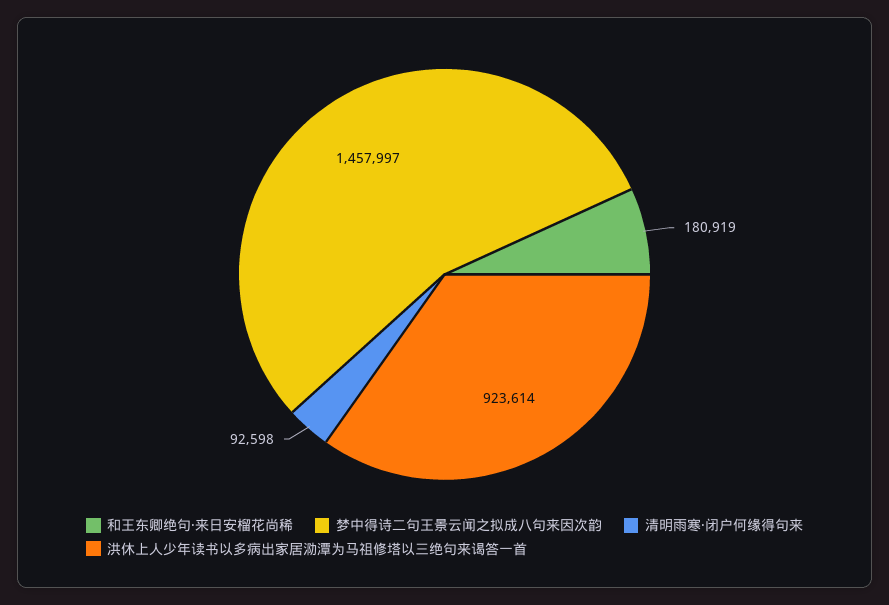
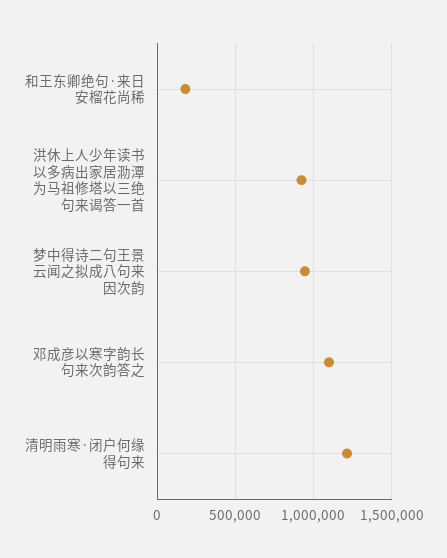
  {
    "和王东卿绝句·来日安榴花尚稀": 180919,
-   "梦中得诗二句王景云闻之拟成八句来因次韵": 1457997,
+   "梦中得诗二句王景云闻之拟成八句来因次韵": 950000,
-   "清明雨寒·闭户何缘得句来": 92598,
+   "清明雨寒·闭户何缘得句来": 1200000,
-   "洪休上人少年读书以多病出家居泐潭为马祖修塔以三绝句来谒答一首": 923614
+   "洪休上人少年读书以多病出家居泐潭为马祖修塔以三绝句来谒答一首": 923614,
+   "邓成彦以寒字韵长句来次韵答之": 1100000
  }

